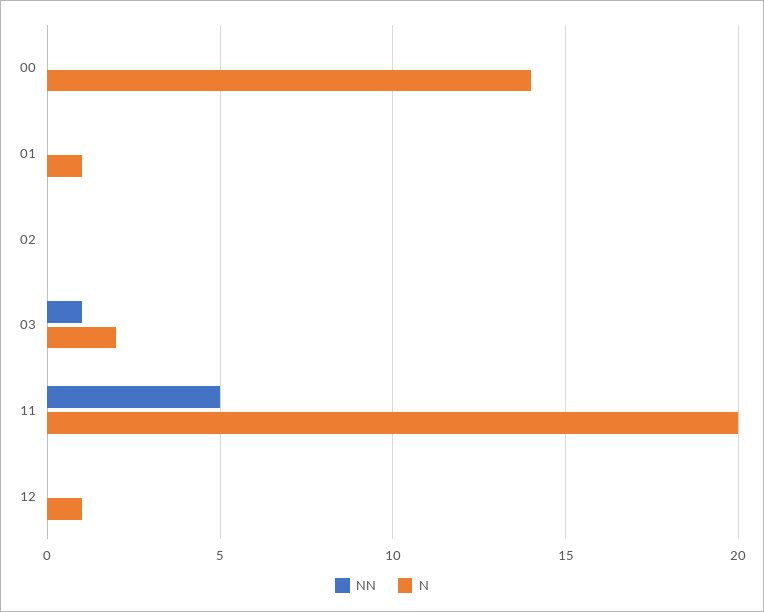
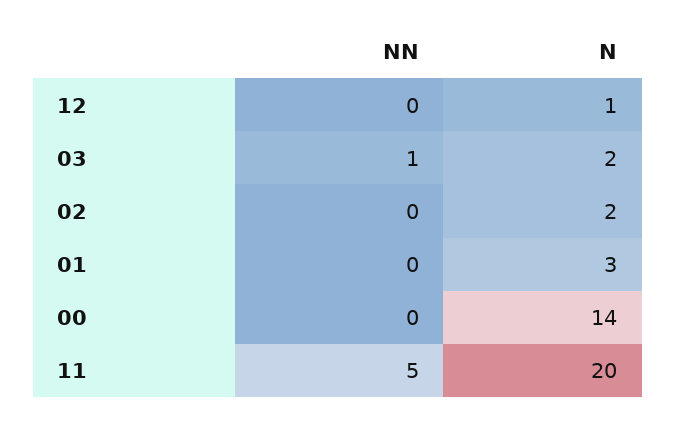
  {
    "NN": {
      "00": 0,
      "01": 0,
      "02": 0,
      "03": 1,
      "11": 5,
      "12": 0
    },
    "N": {
      "00": 14,
-     "01": 1,
+     "01": 3,
-     "02": 0,
+     "02": 2,
      "03": 2,
      "11": 20,
      "12": 1
    }
  }

